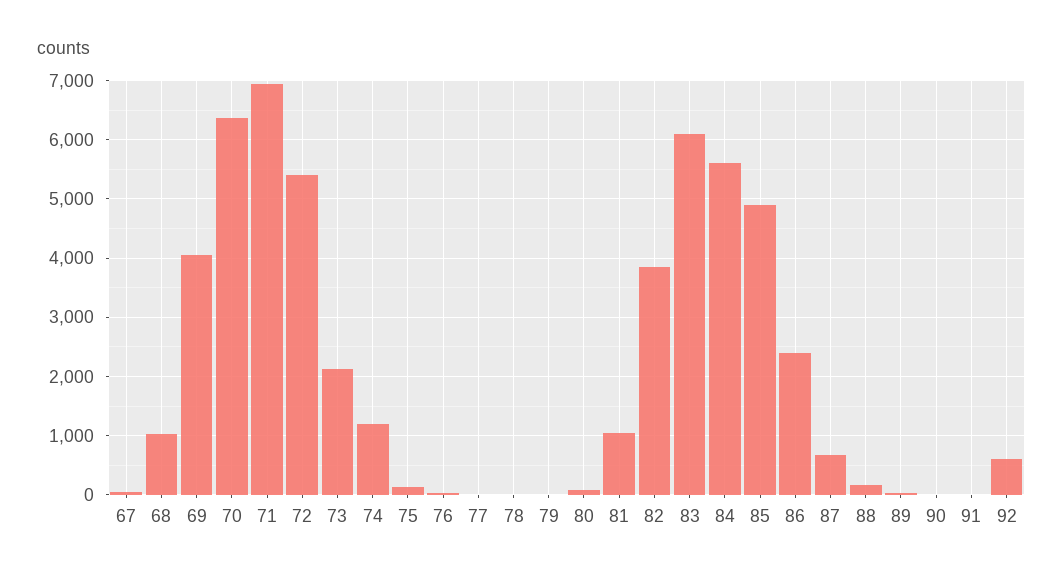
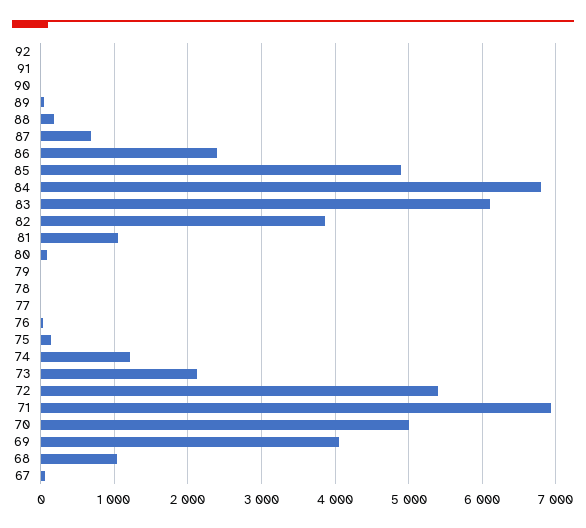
  {
    "67": 100,
    "68": 1000,
    "69": 4100,
-   "70": 6400,
+   "70": 5000,
    "71": 6900,
    "72": 5400,
    "73": 2100,
    "74": 1200,
    "75": 100,
    "76": 0,
    "77": 0,
    "78": 0,
    "79": 0,
    "80": 100,
    "81": 1100,
    "82": 3900,
    "83": 6100,
-   "84": 5600,
+   "84": 6800,
    "85": 4900,
    "86": 2400,
    "87": 700,
    "88": 200,
    "89": 0,
    "90": 0,
    "91": 0,
-   "92": 600
+   "92": 0
  }

